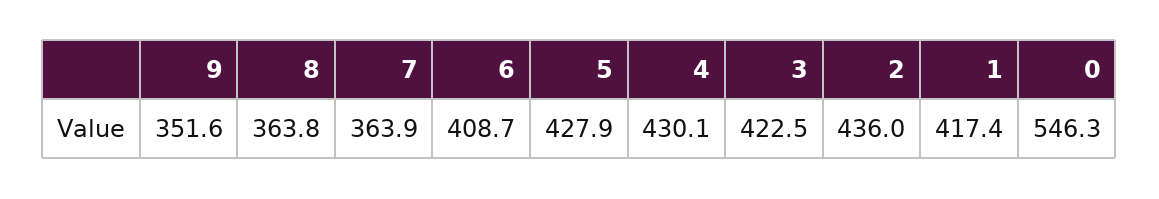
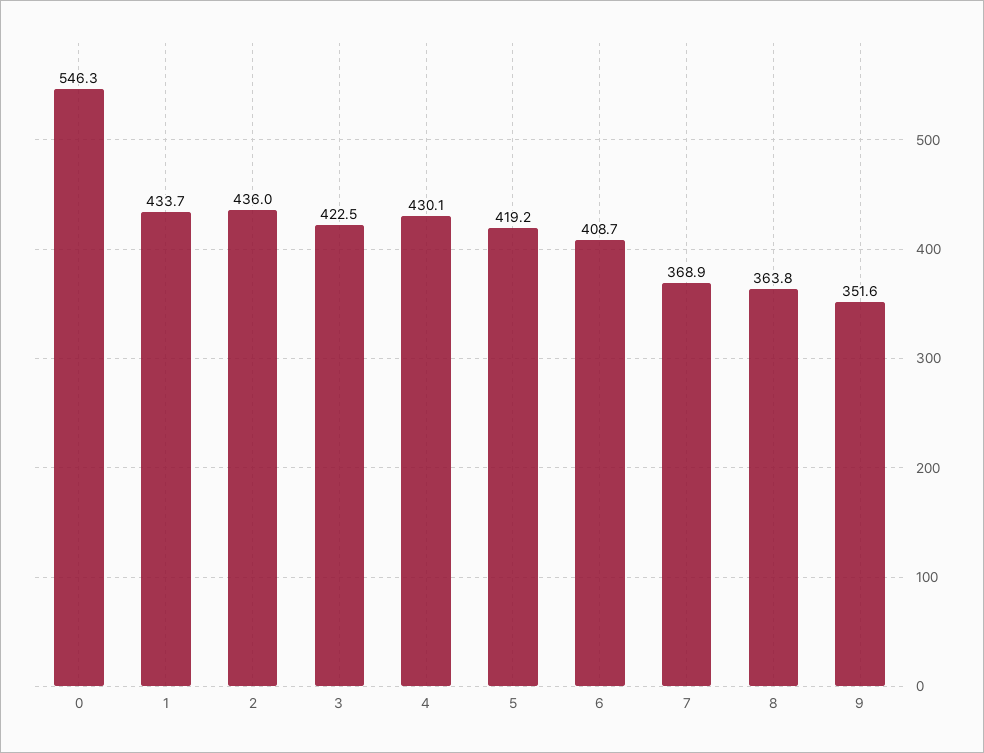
  {
    "9": 351.6,
    "8": 363.8,
-   "7": 363.9,
+   "7": 368.9,
    "6": 408.7,
-   "5": 427.9,
+   "5": 419.2,
    "4": 430.1,
    "3": 422.5,
    "2": 436,
-   "1": 417.4,
+   "1": 433.7,
    "0": 546.3
  }

